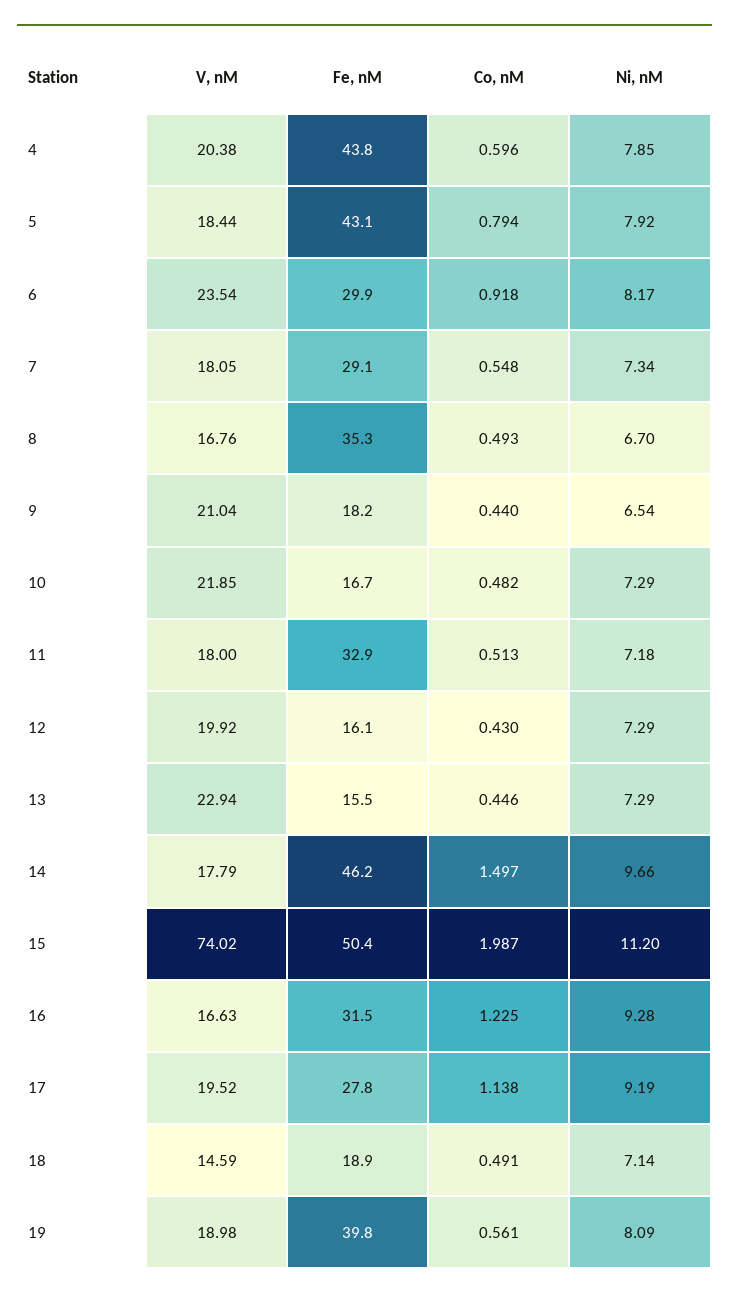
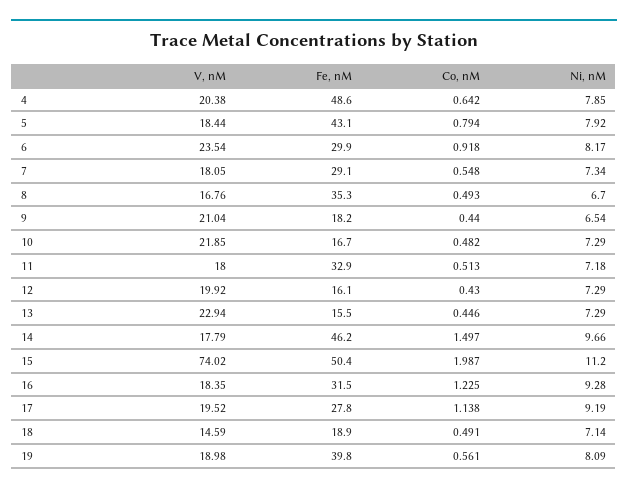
  {
    "V, nM": {
      "4": 20.38,
      "5": 18.44,
      "6": 23.54,
      "7": 18.05,
      "8": 16.76,
      "9": 21.04,
      "10": 21.85,
      "11": 18,
      "12": 19.92,
      "13": 22.94,
      "14": 17.79,
      "15": 74.02,
-     "16": 16.63,
+     "16": 18.35,
      "17": 19.52,
      "18": 14.59,
      "19": 18.98
    },
    "Fe, nM": {
-     "4": 43.8,
+     "4": 48.6,
      "5": 43.1,
      "6": 29.9,
      "7": 29.1,
      "8": 35.3,
      "9": 18.2,
      "10": 16.7,
      "11": 32.9,
      "12": 16.1,
      "13": 15.5,
      "14": 46.2,
      "15": 50.4,
      "16": 31.5,
      "17": 27.8,
      "18": 18.9,
      "19": 39.8
    },
    "Co, nM": {
-     "4": 0.596,
+     "4": 0.642,
      "5": 0.794,
      "6": 0.918,
      "7": 0.548,
      "8": 0.493,
      "9": 0.44,
      "10": 0.482,
      "11": 0.513,
      "12": 0.43,
      "13": 0.446,
      "14": 1.497,
      "15": 1.987,
      "16": 1.225,
      "17": 1.138,
      "18": 0.491,
      "19": 0.561
    },
    "Ni, nM": {
      "4": 7.85,
      "5": 7.92,
      "6": 8.17,
      "7": 7.34,
      "8": 6.7,
      "9": 6.54,
      "10": 7.29,
      "11": 7.18,
      "12": 7.29,
      "13": 7.29,
      "14": 9.66,
      "15": 11.2,
      "16": 9.28,
      "17": 9.19,
      "18": 7.14,
      "19": 8.09
    }
  }

